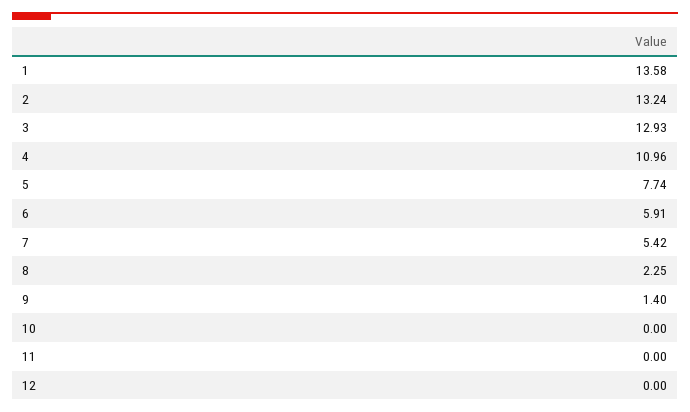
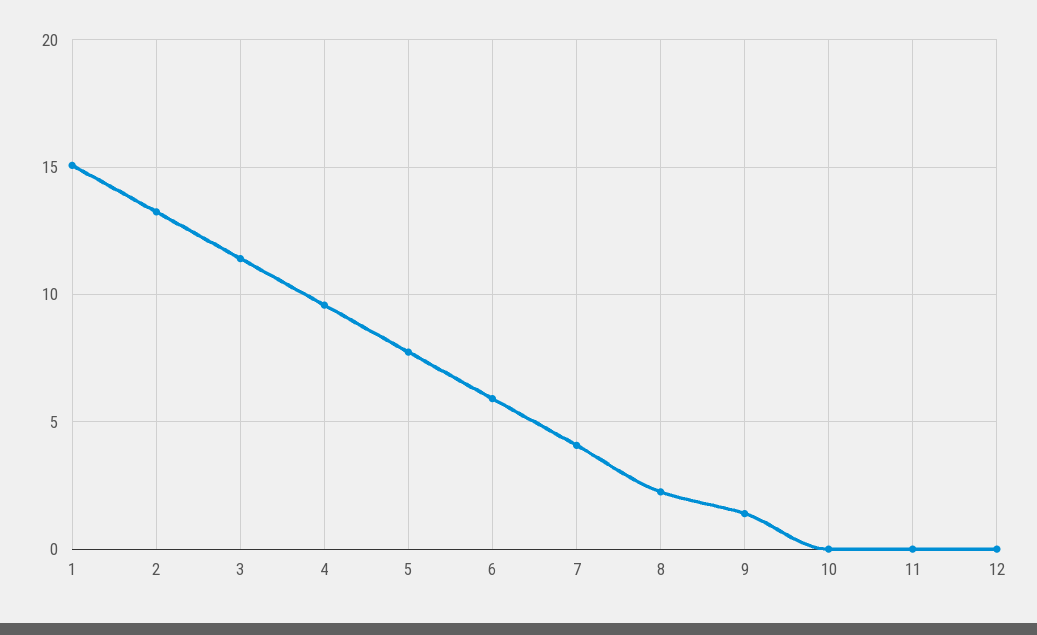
  {
-   "1": 13.58,
+   "1": 15,
    "2": 13.24,
-   "3": 12.93,
+   "3": 11.5,
-   "4": 10.96,
+   "4": 9.5,
    "5": 7.74,
    "6": 5.91,
-   "7": 5.42,
+   "7": 4,
    "8": 2.25,
    "9": 1.4,
    "10": 0,
    "11": 0,
    "12": 0
  }

